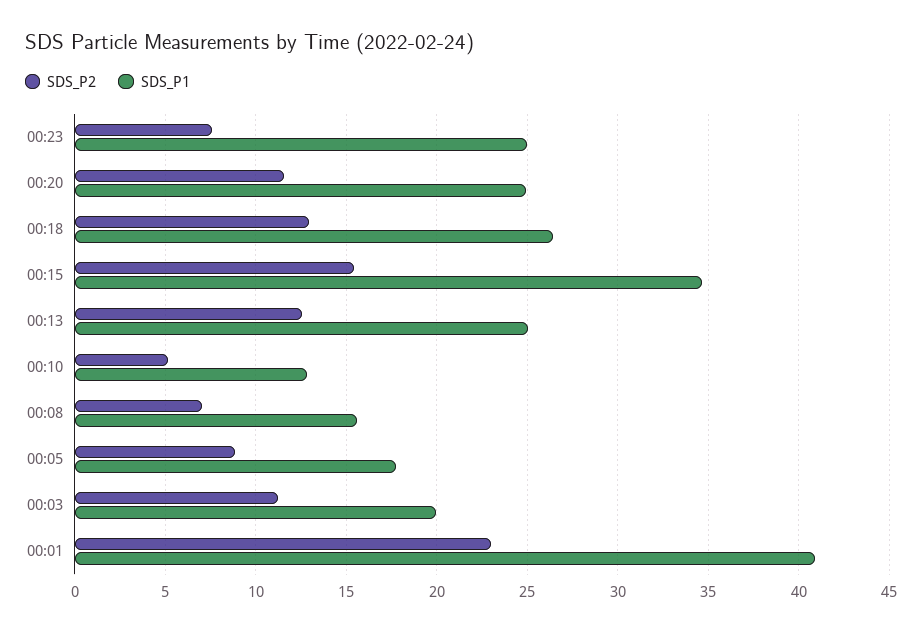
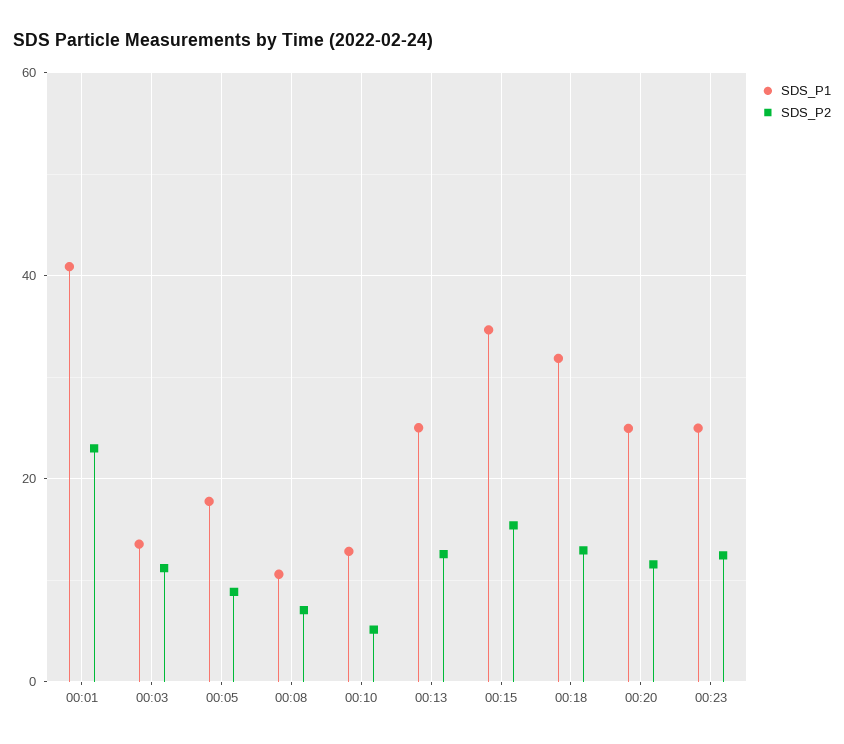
  {
    "SDS_P2": {
-     "00:23": 7.5,
+     "00:23": 12,
      "00:20": 11.5,
      "00:18": 13,
      "00:15": 15.5,
      "00:13": 12.5,
      "00:10": 5,
      "00:08": 7,
      "00:05": 9,
      "00:03": 11,
      "00:01": 23
    },
    "SDS_P1": {
      "00:23": 25,
      "00:20": 25,
-     "00:18": 26.5,
+     "00:18": 32,
      "00:15": 34.5,
      "00:13": 25,
      "00:10": 13,
-     "00:08": 15.5,
+     "00:08": 10,
      "00:05": 18,
-     "00:03": 20,
+     "00:03": 14,
      "00:01": 41
    }
  }

